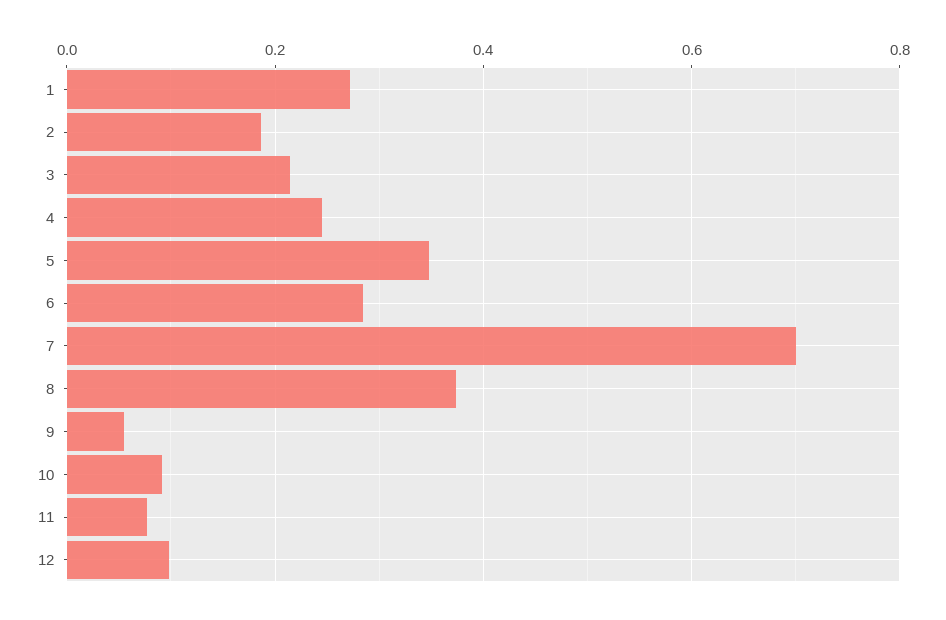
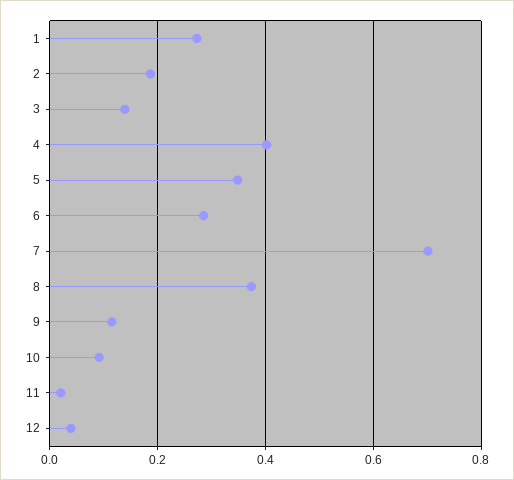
  {
    "1": 0.28,
    "2": 0.18,
-   "3": 0.22,
+   "3": 0.14,
-   "4": 0.24,
+   "4": 0.4,
    "5": 0.34,
    "6": 0.28,
    "7": 0.7,
    "8": 0.38,
-   "9": 0.06,
+   "9": 0.12,
    "10": 0.1,
-   "11": 0.08,
+   "11": 0.02,
-   "12": 0.1
+   "12": 0.04
  }

